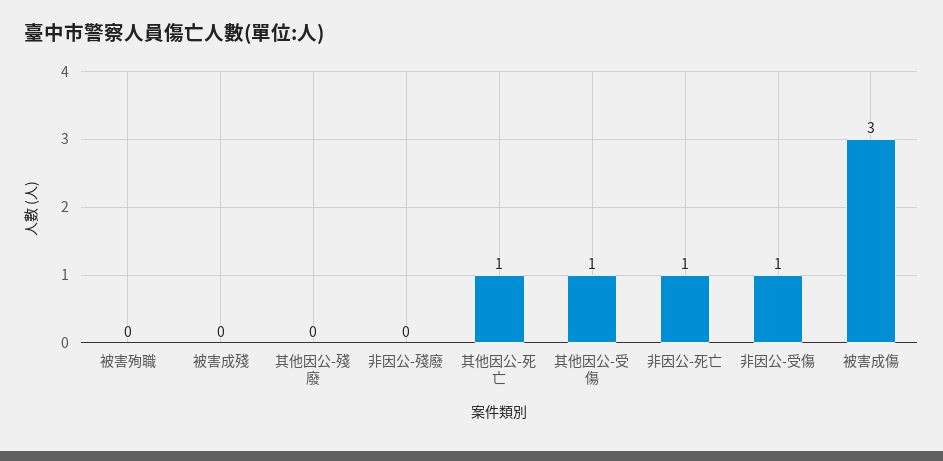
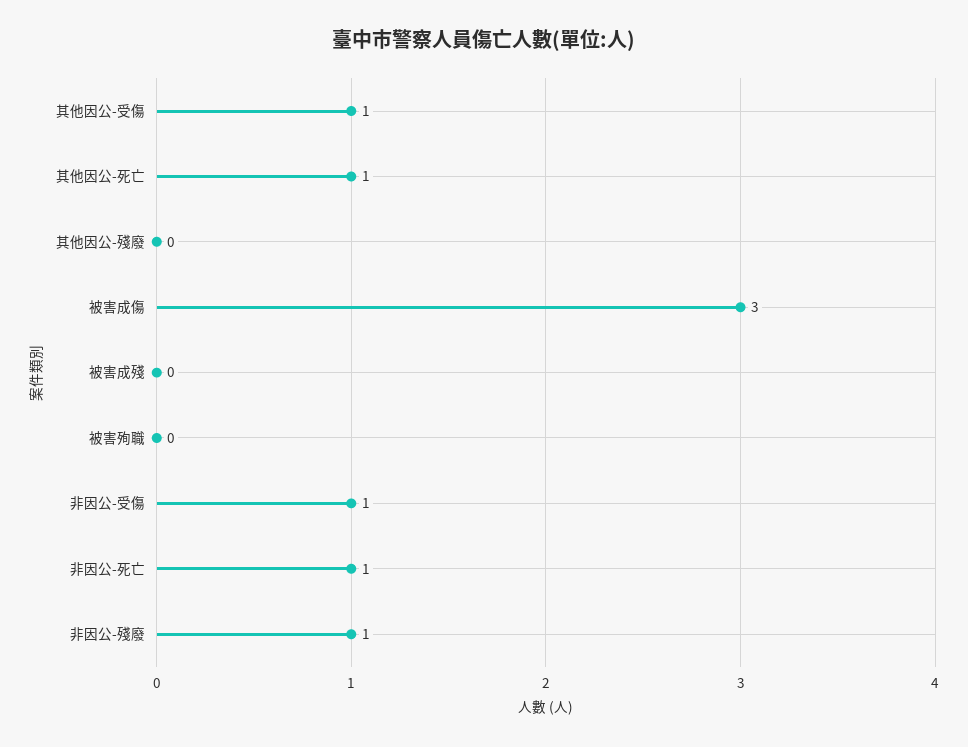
  {
    "被害殉職": 0,
    "被害成殘": 0,
    "其他因公-殘廢": 0,
-   "非因公-殘廢": 0,
+   "非因公-殘廢": 1,
    "其他因公-死亡": 1,
    "其他因公-受傷": 1,
    "非因公-死亡": 1,
    "非因公-受傷": 1,
    "被害成傷": 3
  }

